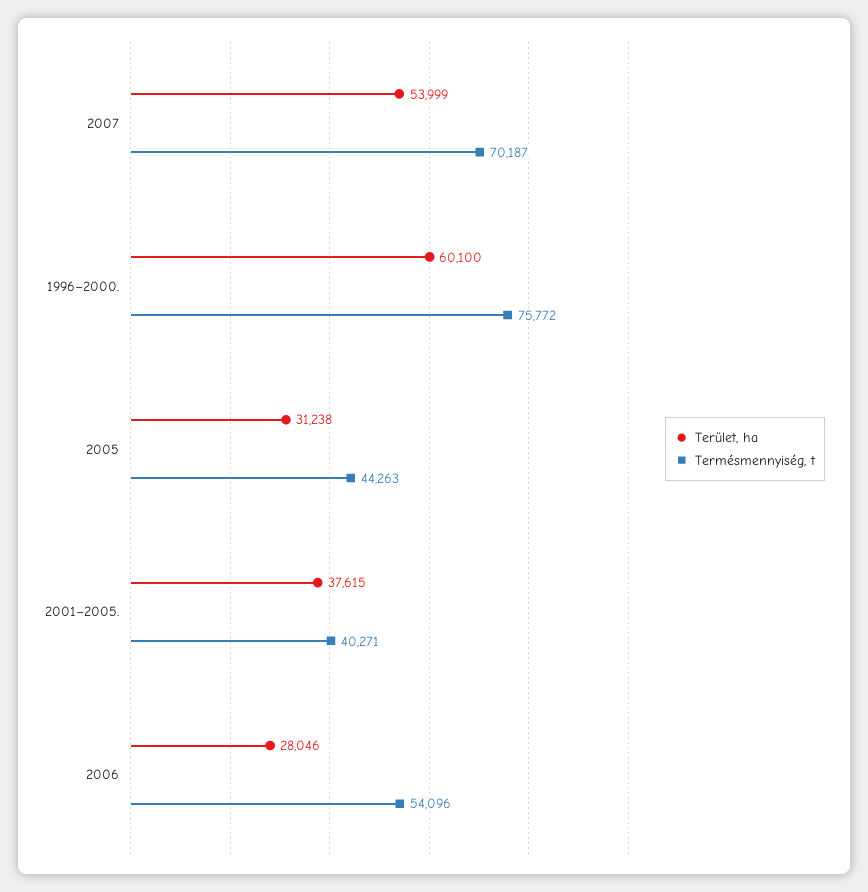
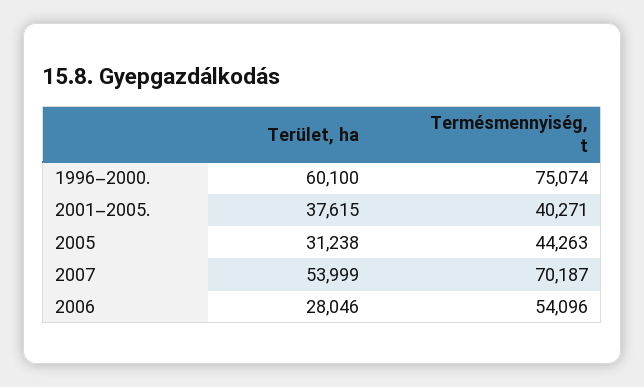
  {
    "Terület, ha": {
      "2007": 53999,
      "1996–2000.": 60100,
      "2005": 31238,
      "2001–2005.": 37615,
      "2006": 28046
    },
    "Termésmennyiség, t": {
      "2007": 70187,
-     "1996–2000.": 75772,
+     "1996–2000.": 75074,
      "2005": 44263,
      "2001–2005.": 40271,
      "2006": 54096
    }
  }

